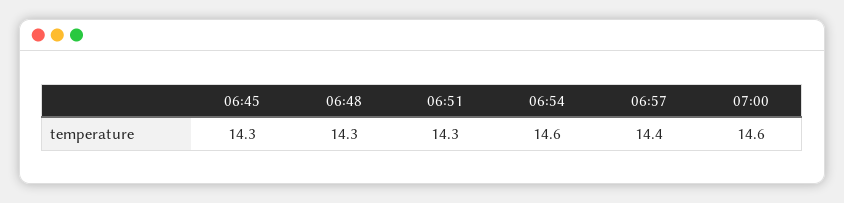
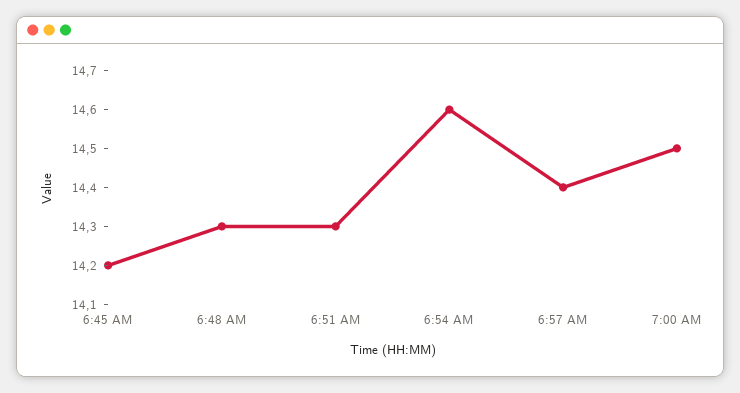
  {
-   "06:45": 14.3,
+   "06:45": 14.2,
    "06:48": 14.3,
    "06:51": 14.3,
    "06:54": 14.6,
    "06:57": 14.4,
-   "07:00": 14.6
+   "07:00": 14.5
  }

